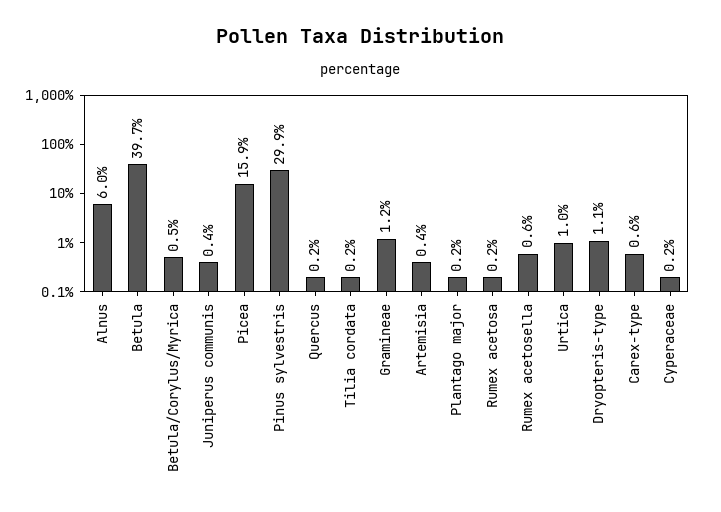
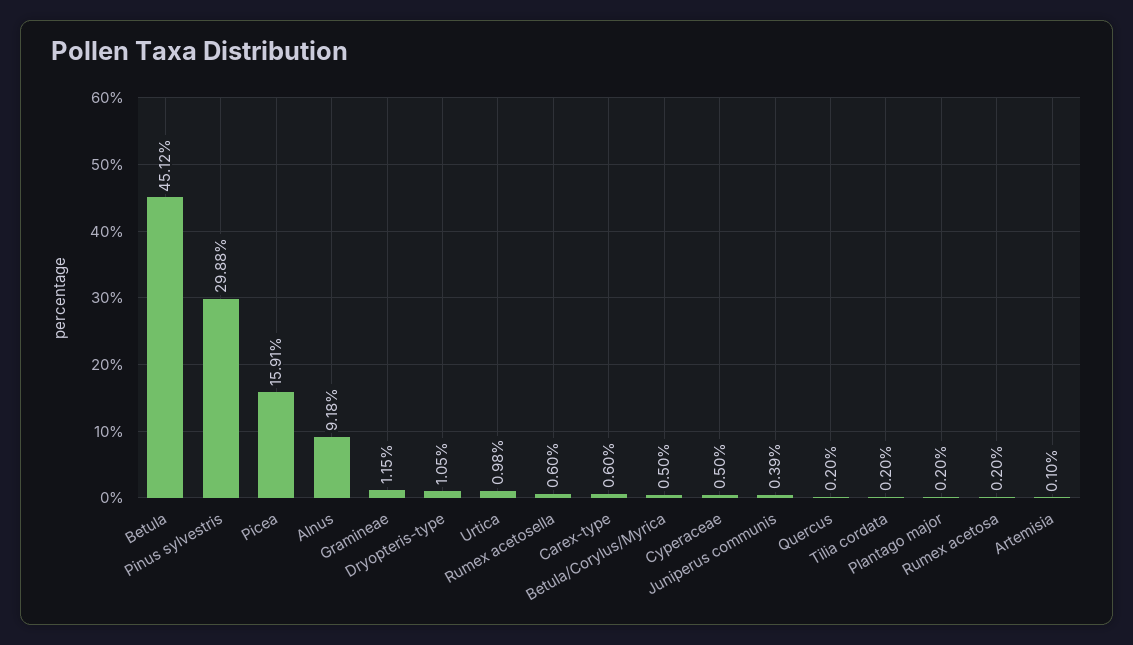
  {
-   "Alnus": 6,
+   "Alnus": 9.18,
-   "Betula": 39.7,
+   "Betula": 45.12,
    "Betula/Corylus/Myrica": 0.5,
    "Juniperus communis": 0.39,
    "Picea": 15.91,
    "Pinus sylvestris": 29.88,
    "Quercus": 0.2,
    "Tilia cordata": 0.2,
    "Gramineae": 1.15,
-   "Artemisia": 0.4,
+   "Artemisia": 0.1,
    "Plantago major": 0.2,
    "Rumex acetosa": 0.2,
    "Rumex acetosella": 0.6,
    "Urtica": 0.98,
    "Dryopteris-type": 1.05,
    "Carex-type": 0.6,
-   "Cyperaceae": 0.2
+   "Cyperaceae": 0.5
  }

